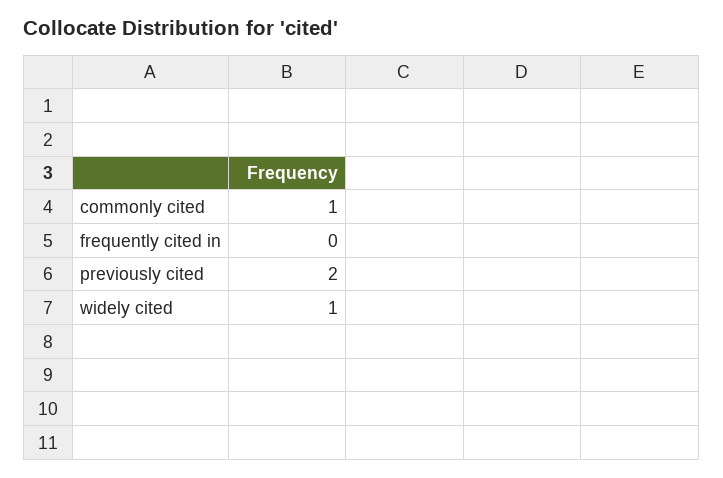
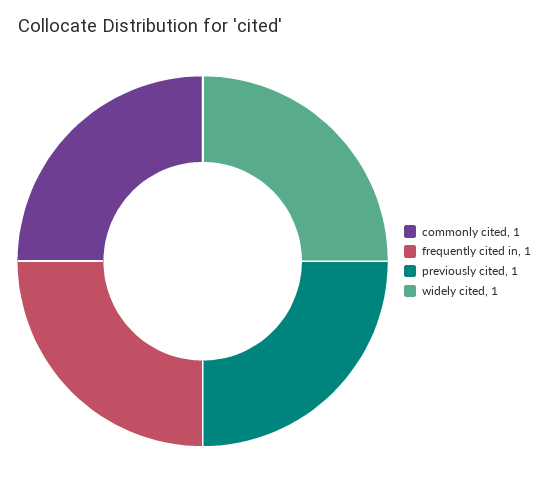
  {
    "commonly cited": 1,
-   "frequently cited in": 0,
+   "frequently cited in": 1,
-   "previously cited": 2,
+   "previously cited": 1,
    "widely cited": 1
  }

